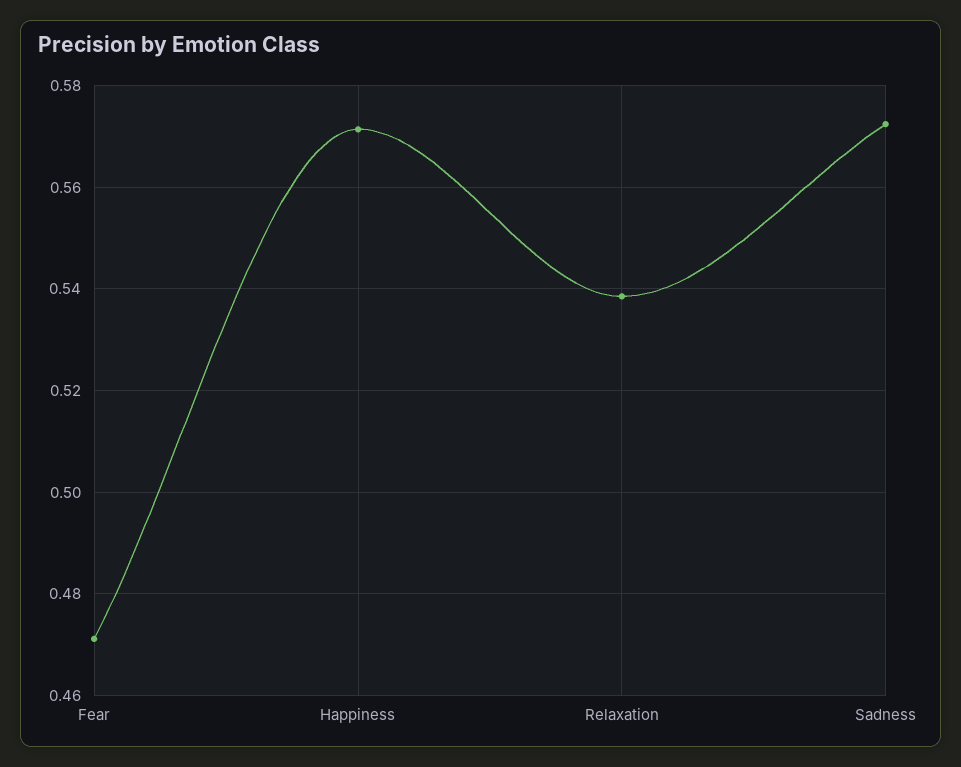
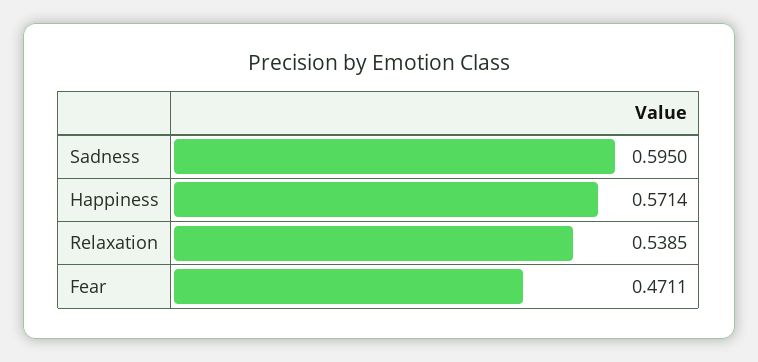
  {
    "Fear": 0.4711,
    "Happiness": 0.5714,
    "Relaxation": 0.5385,
-   "Sadness": 0.572
+   "Sadness": 0.595
  }

